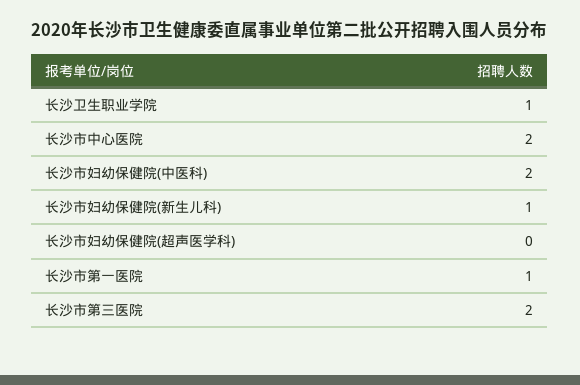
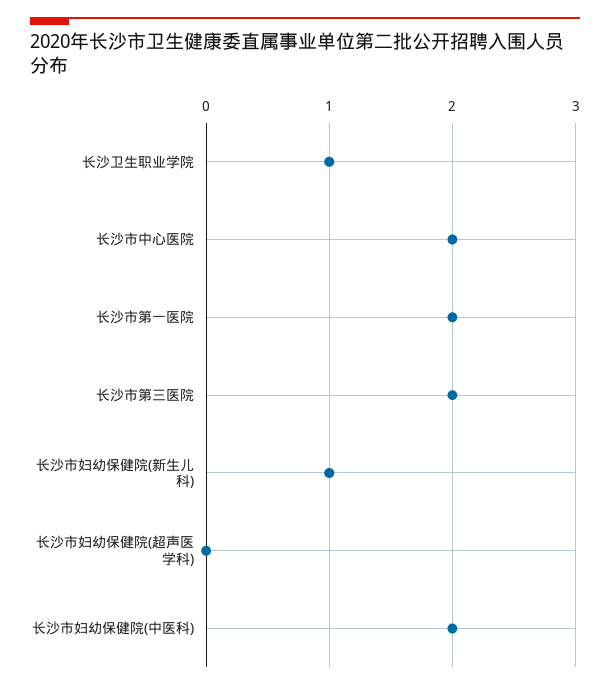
  {
    "长沙卫生职业学院": 1,
    "长沙市中心医院": 2,
    "长沙市妇幼保健院(中医科)": 2,
    "长沙市妇幼保健院(新生儿科)": 1,
    "长沙市妇幼保健院(超声医学科)": 0,
-   "长沙市第一医院": 1,
+   "长沙市第一医院": 2,
    "长沙市第三医院": 2
  }

